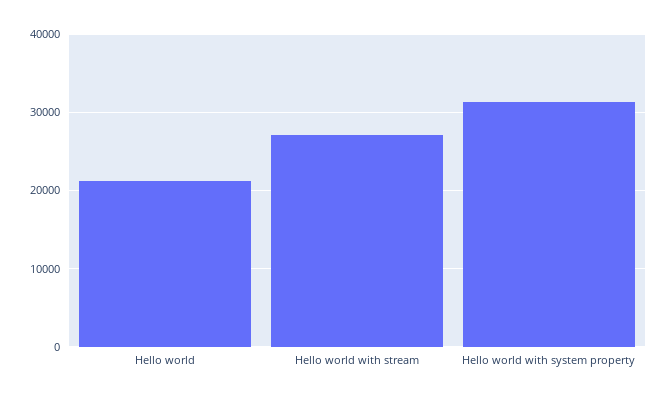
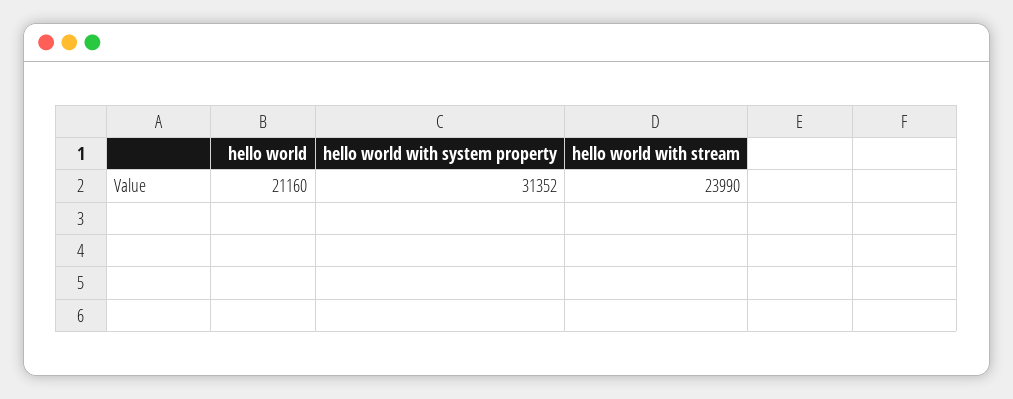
  {
    "Hello world": 21160,
-   "Hello world with stream": 27000,
+   "Hello world with stream": 23990,
    "Hello world with system property": 31352
  }

